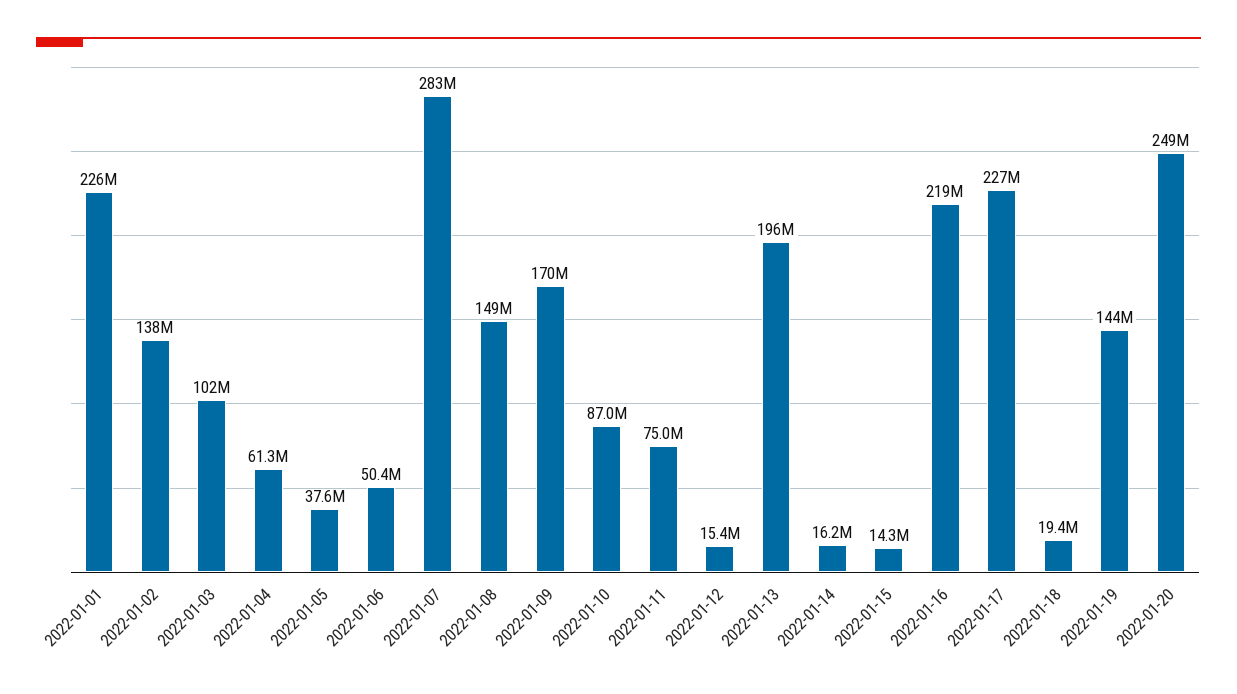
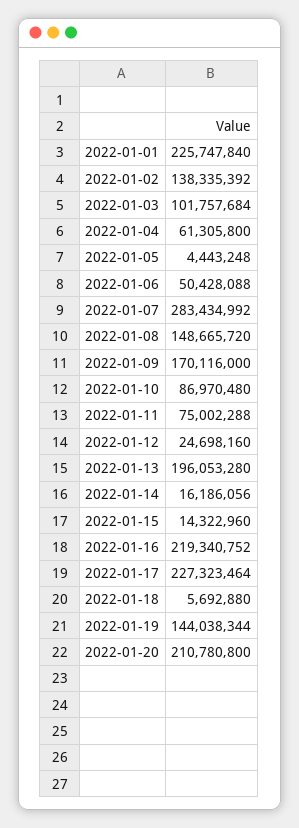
  {
    "2022-01-01": 225747840,
    "2022-01-02": 138335392,
    "2022-01-03": 101757684,
    "2022-01-04": 61305800,
-   "2022-01-05": 37600000,
+   "2022-01-05": 4443248,
    "2022-01-06": 50428088,
    "2022-01-07": 283434992,
    "2022-01-08": 148665720,
    "2022-01-09": 170116000,
    "2022-01-10": 86970480,
    "2022-01-11": 75002288,
-   "2022-01-12": 15400000,
+   "2022-01-12": 24698160,
    "2022-01-13": 196053280,
    "2022-01-14": 16186056,
    "2022-01-15": 14322960,
    "2022-01-16": 219340752,
    "2022-01-17": 227323464,
-   "2022-01-18": 19400000,
+   "2022-01-18": 5692880,
    "2022-01-19": 144038344,
-   "2022-01-20": 249000000
+   "2022-01-20": 210780800
  }

